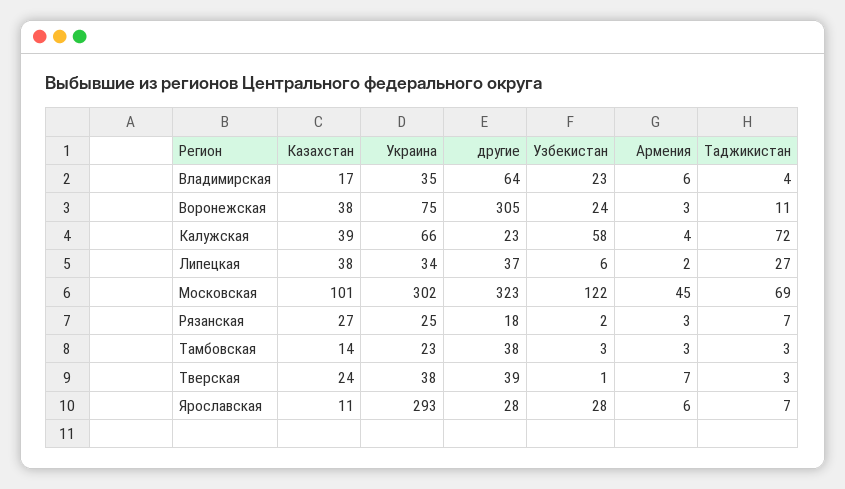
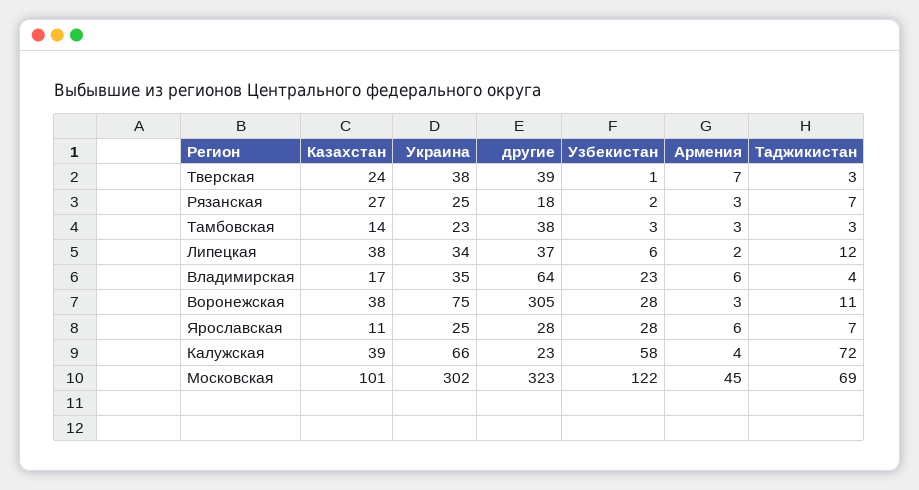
  {
    "Казахстан": {
      "Владимирская": 17,
      "Воронежская": 38,
      "Калужская": 39,
      "Липецкая": 38,
      "Московская": 101,
      "Рязанская": 27,
      "Тамбовская": 14,
      "Тверская": 24,
      "Ярославская": 11
    },
    "Украина": {
      "Владимирская": 35,
      "Воронежская": 75,
      "Калужская": 66,
      "Липецкая": 34,
      "Московская": 302,
      "Рязанская": 25,
      "Тамбовская": 23,
      "Тверская": 38,
-     "Ярославская": 293
+     "Ярославская": 25
    },
    "другие": {
      "Владимирская": 64,
      "Воронежская": 305,
      "Калужская": 23,
      "Липецкая": 37,
      "Московская": 323,
      "Рязанская": 18,
      "Тамбовская": 38,
      "Тверская": 39,
      "Ярославская": 28
    },
    "Узбекистан": {
      "Владимирская": 23,
-     "Воронежская": 24,
+     "Воронежская": 28,
      "Калужская": 58,
      "Липецкая": 6,
      "Московская": 122,
      "Рязанская": 2,
      "Тамбовская": 3,
      "Тверская": 1,
      "Ярославская": 28
    },
    "Армения": {
      "Владимирская": 6,
      "Воронежская": 3,
      "Калужская": 4,
      "Липецкая": 2,
      "Московская": 45,
      "Рязанская": 3,
      "Тамбовская": 3,
      "Тверская": 7,
      "Ярославская": 6
    },
    "Таджикистан": {
      "Владимирская": 4,
      "Воронежская": 11,
      "Калужская": 72,
-     "Липецкая": 27,
+     "Липецкая": 12,
      "Московская": 69,
      "Рязанская": 7,
      "Тамбовская": 3,
      "Тверская": 3,
      "Ярославская": 7
    }
  }

